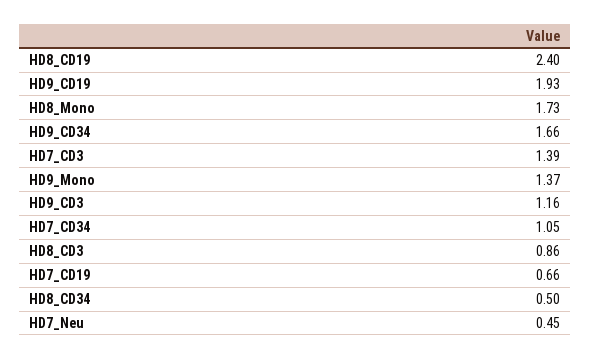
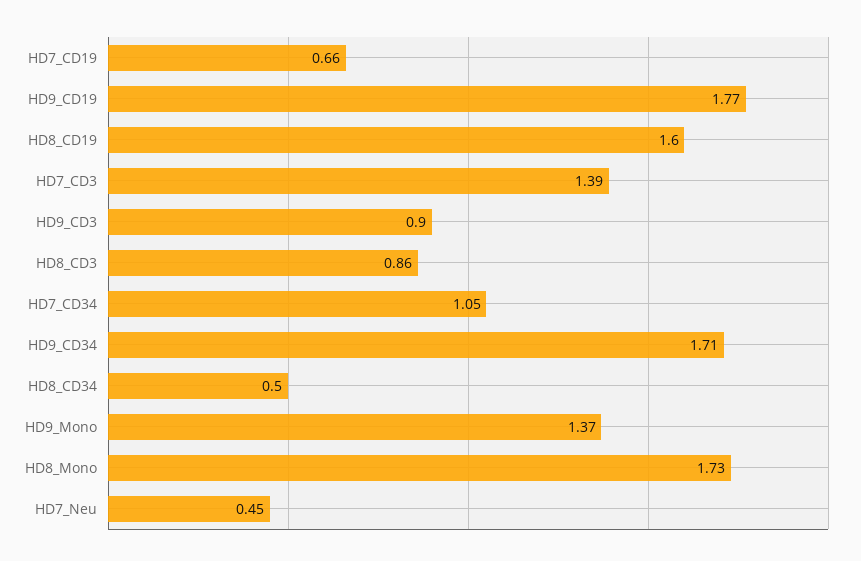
  {
-   "HD8_CD19": 2.4,
+   "HD8_CD19": 1.6,
-   "HD9_CD19": 1.93,
+   "HD9_CD19": 1.77,
    "HD8_Mono": 1.73,
-   "HD9_CD34": 1.66,
+   "HD9_CD34": 1.71,
    "HD7_CD3": 1.39,
    "HD9_Mono": 1.37,
-   "HD9_CD3": 1.16,
+   "HD9_CD3": 0.9,
    "HD7_CD34": 1.05,
    "HD8_CD3": 0.86,
    "HD7_CD19": 0.66,
    "HD8_CD34": 0.5,
    "HD7_Neu": 0.45
  }

